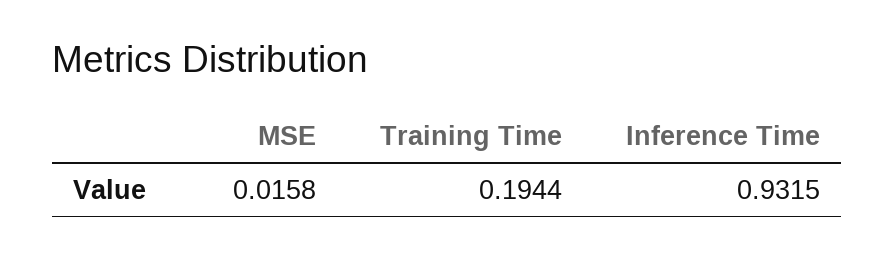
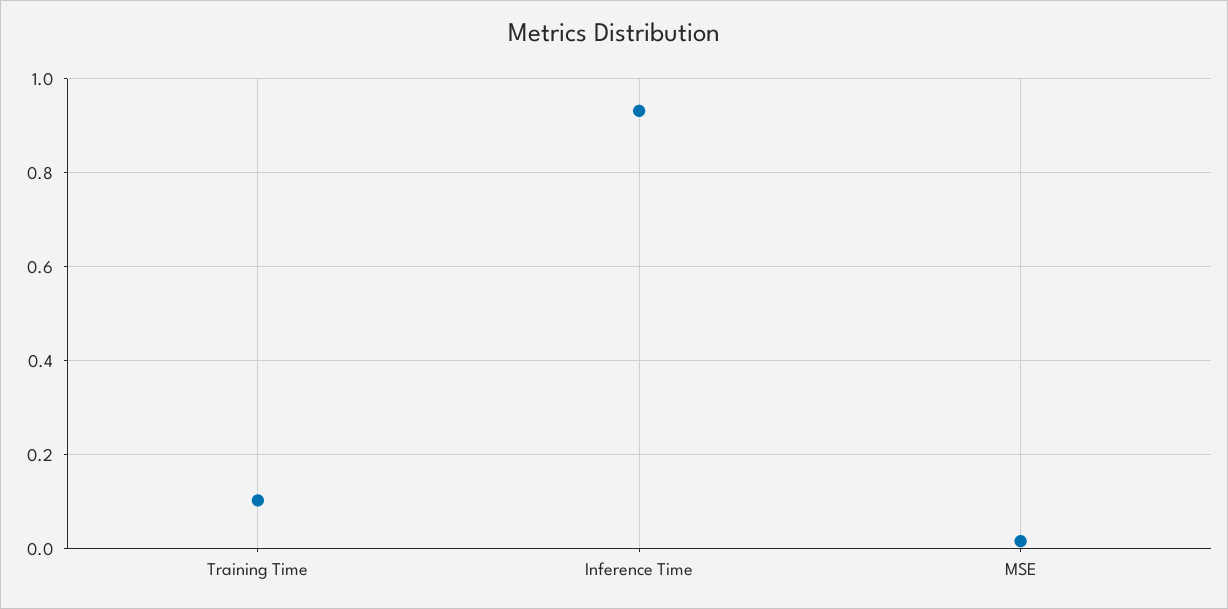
  {
    "MSE": 0.0158,
-   "Training Time": 0.1944,
+   "Training Time": 0.1,
    "Inference Time": 0.9315
  }

